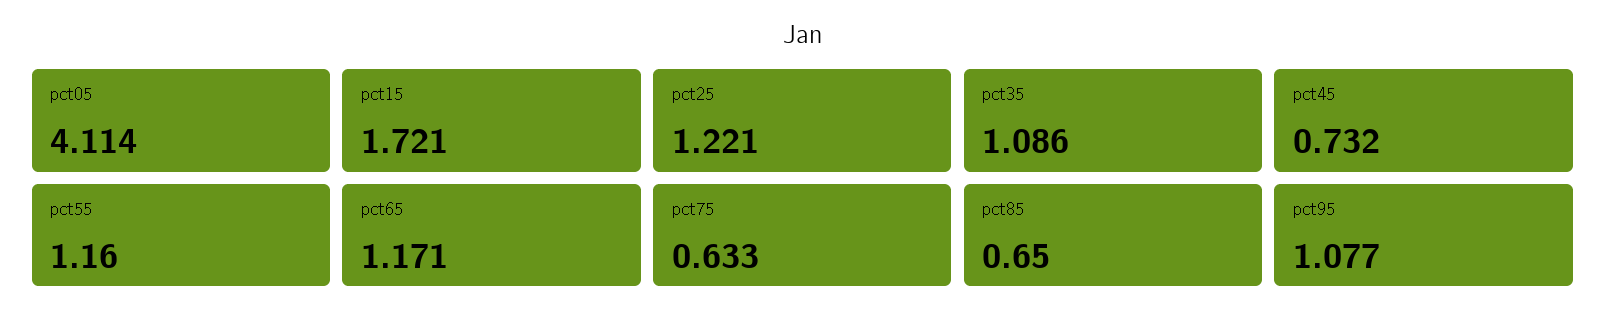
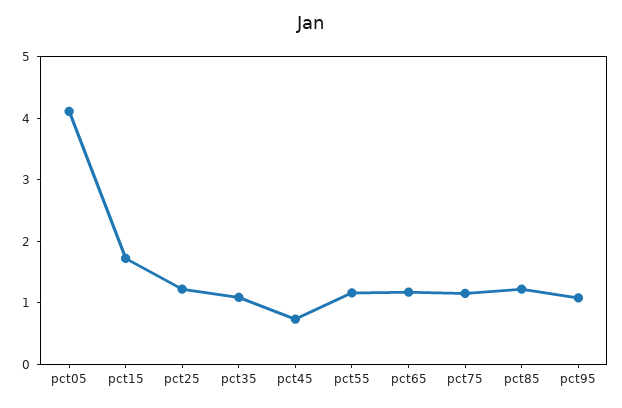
  {
    "pct05": 4.114,
    "pct15": 1.721,
    "pct25": 1.221,
    "pct35": 1.086,
    "pct45": 0.732,
    "pct55": 1.16,
    "pct65": 1.171,
-   "pct75": 0.633,
+   "pct75": 1.2,
-   "pct85": 0.65,
+   "pct85": 1.2,
    "pct95": 1.077
  }

